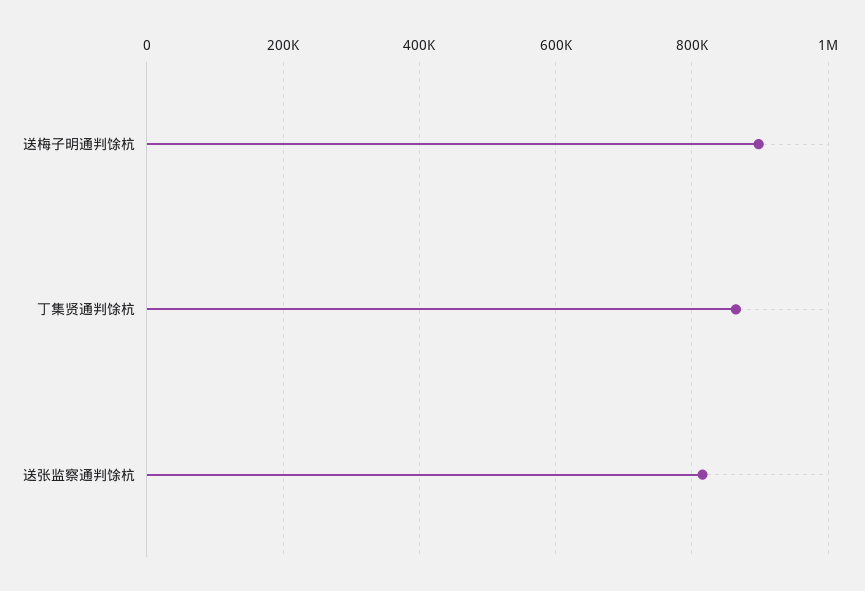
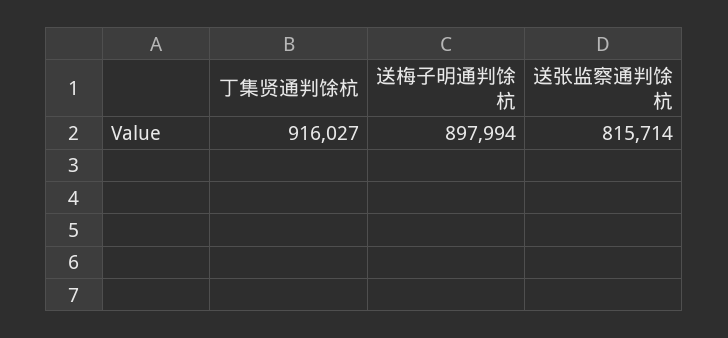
  {
    "送梅子明通判馀杭": 897994,
-   "丁集贤通判馀杭": 860000,
+   "丁集贤通判馀杭": 916027,
    "送张监察通判馀杭": 815714
  }

